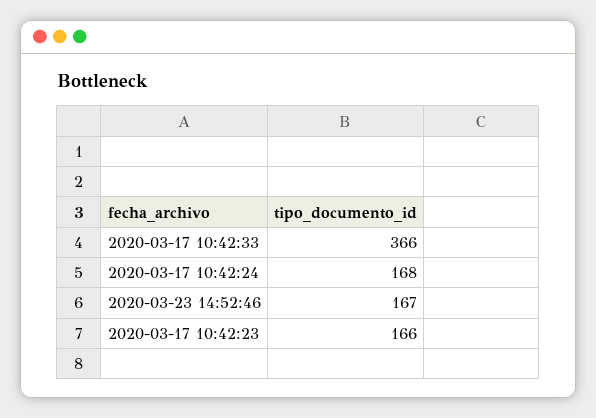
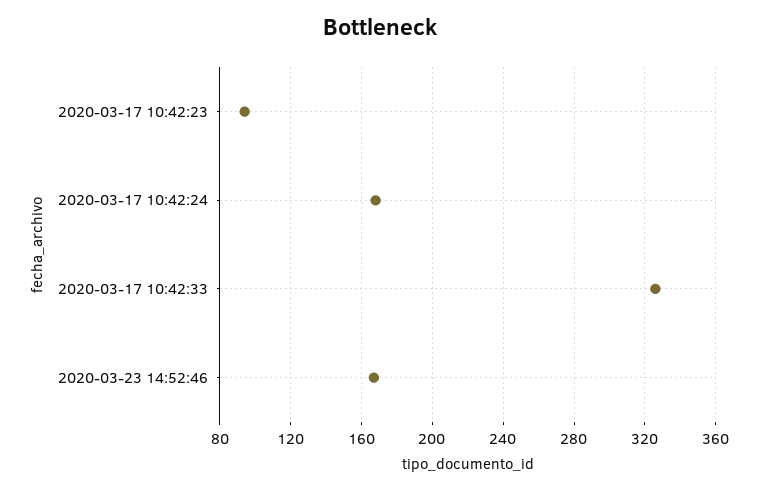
  {
-   "2020-03-17 10:42:33": 366,
+   "2020-03-17 10:42:33": 325,
    "2020-03-17 10:42:24": 168,
    "2020-03-23 14:52:46": 167,
-   "2020-03-17 10:42:23": 166
+   "2020-03-17 10:42:23": 95
  }

